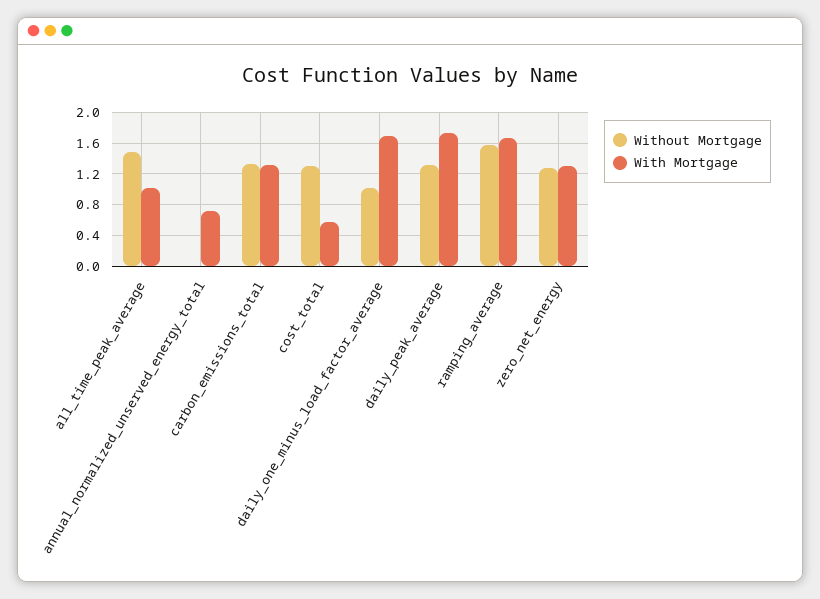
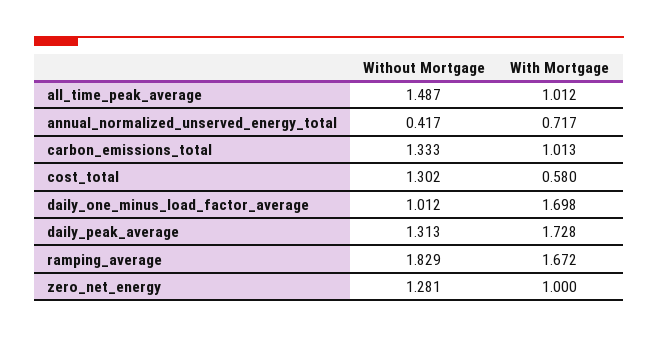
  {
    "Without Mortgage": {
      "all_time_peak_average": 1.487,
-     "annual_normalized_unserved_energy_total": 0,
+     "annual_normalized_unserved_energy_total": 0.417,
      "carbon_emissions_total": 1.333,
      "cost_total": 1.302,
      "daily_one_minus_load_factor_average": 1.012,
      "daily_peak_average": 1.313,
-     "ramping_average": 1.6,
+     "ramping_average": 1.829,
      "zero_net_energy": 1.281
    },
    "With Mortgage": {
      "all_time_peak_average": 1.012,
      "annual_normalized_unserved_energy_total": 0.717,
-     "carbon_emissions_total": 1.3,
+     "carbon_emissions_total": 1.013,
      "cost_total": 0.58,
      "daily_one_minus_load_factor_average": 1.698,
      "daily_peak_average": 1.728,
      "ramping_average": 1.672,
-     "zero_net_energy": 1.3
+     "zero_net_energy": 1
    }
  }

